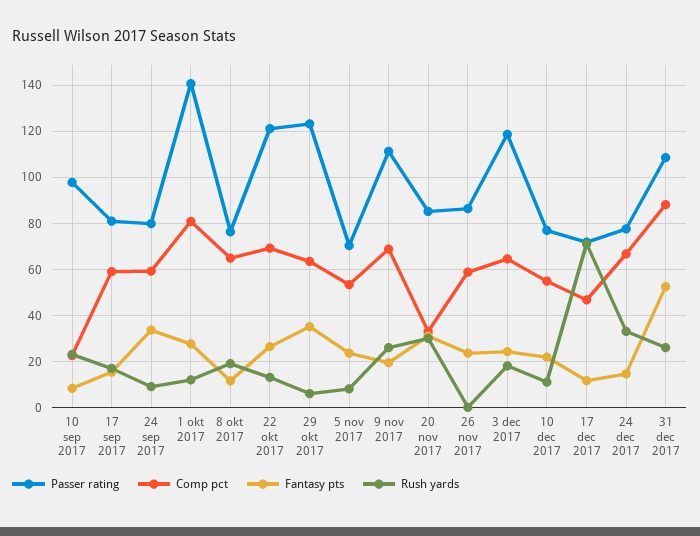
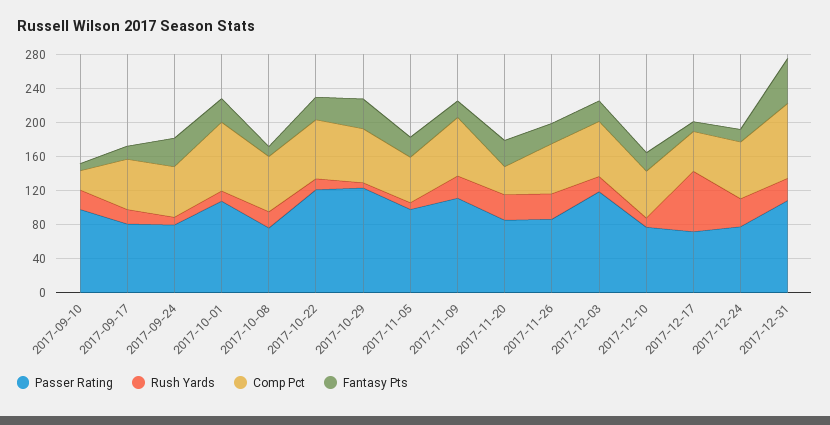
  {
    "Passer rating": {
      "10 sep 2017": 100,
      "17 sep 2017": 80,
      "24 sep 2017": 80,
-     "1 okt 2017": 140,
+     "1 okt 2017": 110,
      "8 okt 2017": 75,
      "22 okt 2017": 120,
      "29 okt 2017": 125,
-     "5 nov 2017": 70,
+     "5 nov 2017": 100,
      "9 nov 2017": 110,
      "20 nov 2017": 85,
      "26 nov 2017": 85,
      "3 dec 2017": 120,
      "10 dec 2017": 75,
      "17 dec 2017": 70,
      "24 dec 2017": 80,
      "31 dec 2017": 110
    },
    "Comp pct": {
      "10 sep 2017": 25,
      "17 sep 2017": 60,
      "24 sep 2017": 60,
      "1 okt 2017": 80,
      "8 okt 2017": 65,
      "22 okt 2017": 70,
      "29 okt 2017": 65,
      "5 nov 2017": 55,
      "9 nov 2017": 70,
      "20 nov 2017": 35,
      "26 nov 2017": 60,
      "3 dec 2017": 65,
      "10 dec 2017": 55,
      "17 dec 2017": 45,
      "24 dec 2017": 65,
      "31 dec 2017": 90
    },
    "Fantasy pts": {
      "10 sep 2017": 10,
      "17 sep 2017": 15,
      "24 sep 2017": 35,
      "1 okt 2017": 30,
      "8 okt 2017": 10,
      "22 okt 2017": 25,
      "29 okt 2017": 35,
      "5 nov 2017": 25,
      "9 nov 2017": 20,
      "20 nov 2017": 30,
      "26 nov 2017": 25,
      "3 dec 2017": 25,
      "10 dec 2017": 20,
      "17 dec 2017": 10,
      "24 dec 2017": 15,
      "31 dec 2017": 50
    },
    "Rush yards": {
      "10 sep 2017": 25,
      "17 sep 2017": 15,
      "24 sep 2017": 10,
      "1 okt 2017": 10,
      "8 okt 2017": 20,
      "22 okt 2017": 15,
      "29 okt 2017": 5,
      "5 nov 2017": 10,
      "9 nov 2017": 25,
      "20 nov 2017": 30,
-     "26 nov 2017": 0,
+     "26 nov 2017": 30,
      "3 dec 2017": 20,
      "10 dec 2017": 10,
      "17 dec 2017": 70,
      "24 dec 2017": 35,
      "31 dec 2017": 25
    }
  }

